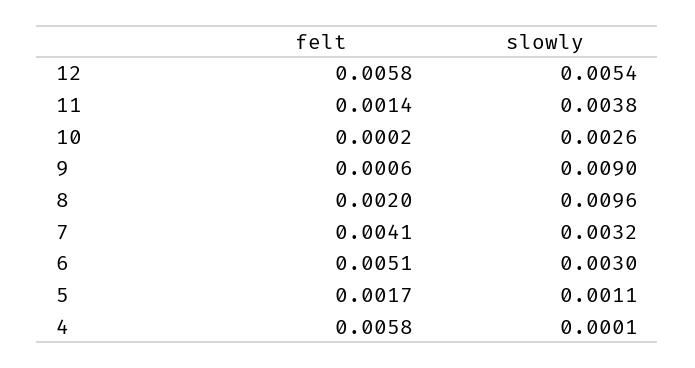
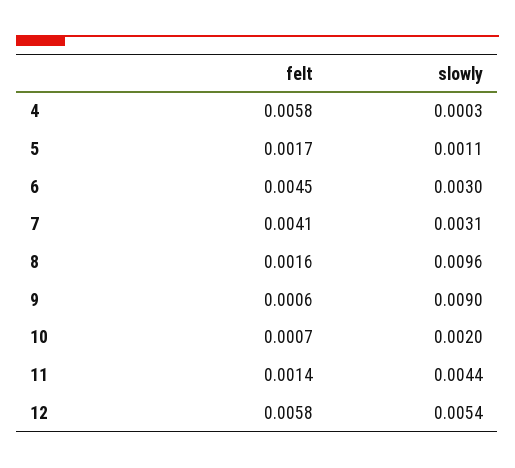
  {
    "felt": {
      "12": 0.0058,
      "11": 0.0014,
-     "10": 0.0002,
+     "10": 0.0007,
      "9": 0.0006,
-     "8": 0.002,
+     "8": 0.0016,
      "7": 0.0041,
-     "6": 0.0051,
+     "6": 0.0045,
      "5": 0.0017,
      "4": 0.0058
    },
    "slowly": {
      "12": 0.0054,
-     "11": 0.0038,
+     "11": 0.0044,
-     "10": 0.0026,
+     "10": 0.002,
      "9": 0.009,
      "8": 0.0096,
-     "7": 0.0032,
+     "7": 0.0031,
      "6": 0.003,
      "5": 0.0011,
-     "4": 0.0001
+     "4": 0.0003
    }
  }

